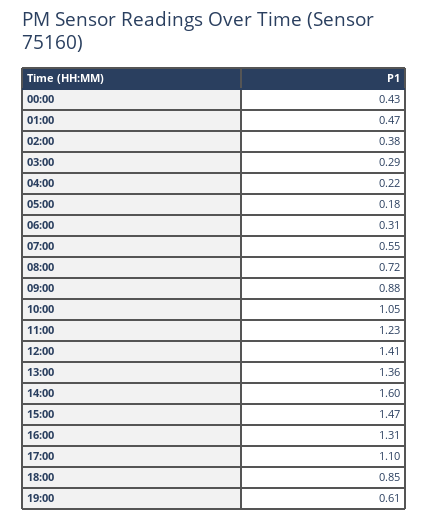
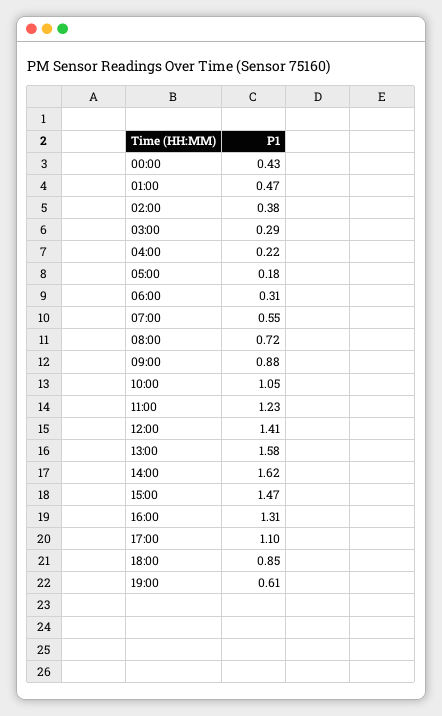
  {
    "00:00": 0.43,
    "01:00": 0.47,
    "02:00": 0.38,
    "03:00": 0.29,
    "04:00": 0.22,
    "05:00": 0.18,
    "06:00": 0.31,
    "07:00": 0.55,
    "08:00": 0.72,
    "09:00": 0.88,
    "10:00": 1.05,
    "11:00": 1.23,
    "12:00": 1.41,
-   "13:00": 1.36,
+   "13:00": 1.58,
-   "14:00": 1.6,
+   "14:00": 1.62,
    "15:00": 1.47,
    "16:00": 1.31,
    "17:00": 1.1,
    "18:00": 0.85,
    "19:00": 0.61
  }

